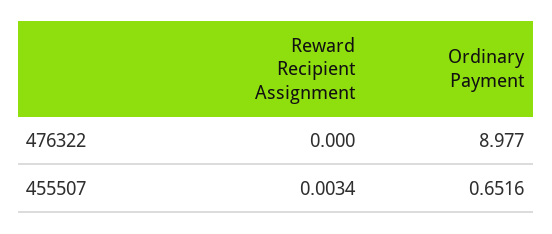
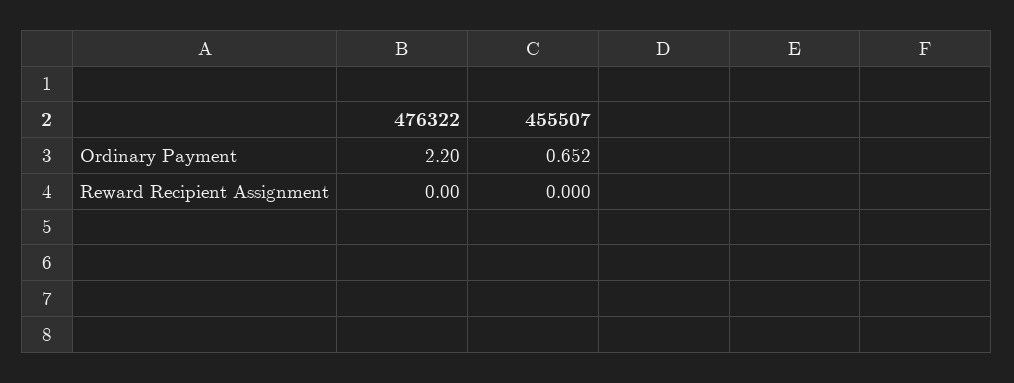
  {
    "Reward Recipient Assignment": {
      "476322": 0,
-     "455507": 0.0034
+     "455507": 0
    },
    "Ordinary Payment": {
-     "476322": 8.977,
+     "476322": 2.2,
      "455507": 0.6516
    }
  }

